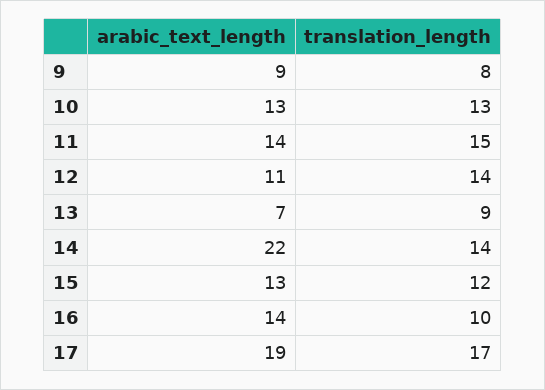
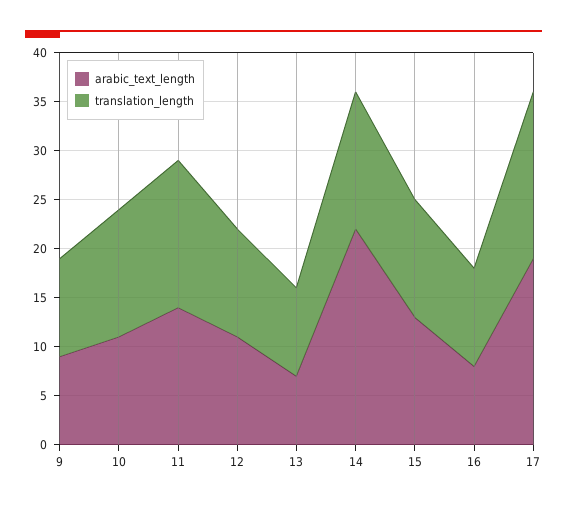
  {
    "arabic_text_length": {
      "9": 9,
-     "10": 13,
+     "10": 11,
      "11": 14,
      "12": 11,
      "13": 7,
      "14": 22,
      "15": 13,
-     "16": 14,
+     "16": 8,
      "17": 19
    },
    "translation_length": {
-     "9": 8,
+     "9": 10,
      "10": 13,
      "11": 15,
-     "12": 14,
+     "12": 11,
      "13": 9,
      "14": 14,
      "15": 12,
      "16": 10,
      "17": 17
    }
  }

